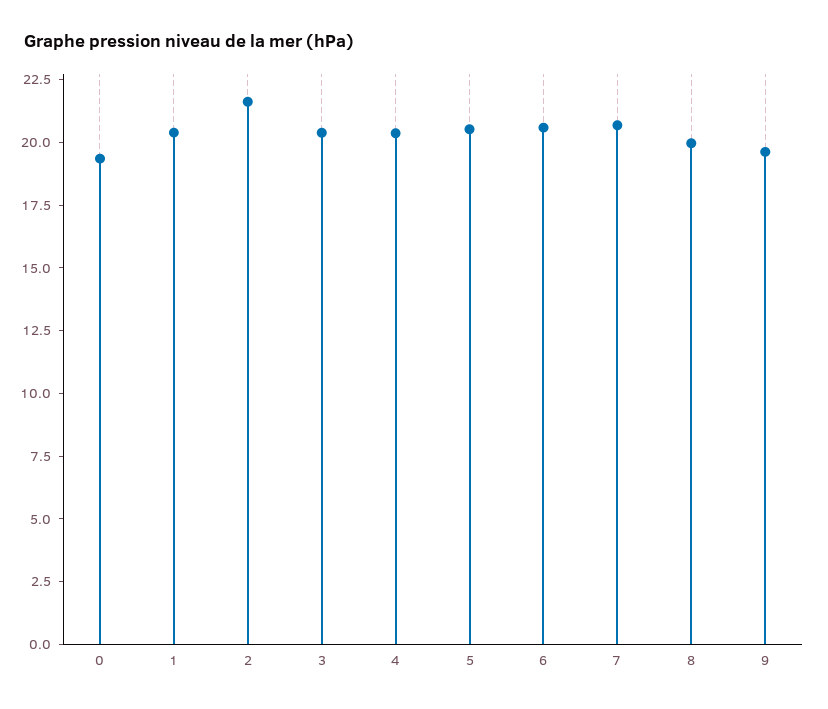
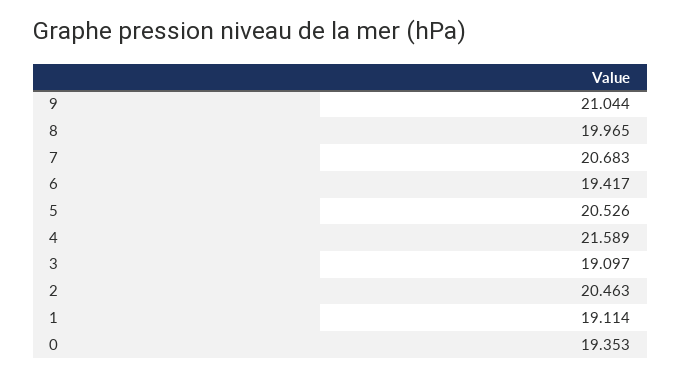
  {
    "0": 19.353,
-   "1": 20.5,
+   "1": 19.114,
-   "2": 21.5,
+   "2": 20.463,
-   "3": 20.5,
+   "3": 19.097,
-   "4": 20.5,
+   "4": 21.589,
    "5": 20.526,
-   "6": 20.5,
+   "6": 19.417,
    "7": 20.683,
    "8": 19.965,
-   "9": 19.5
+   "9": 21.044
  }

